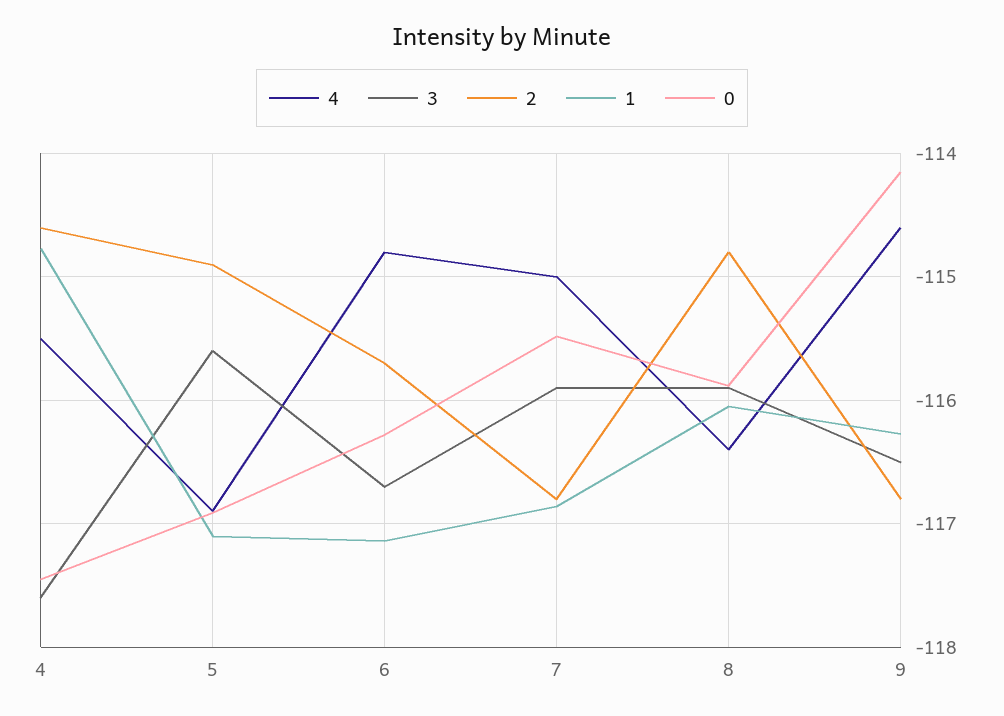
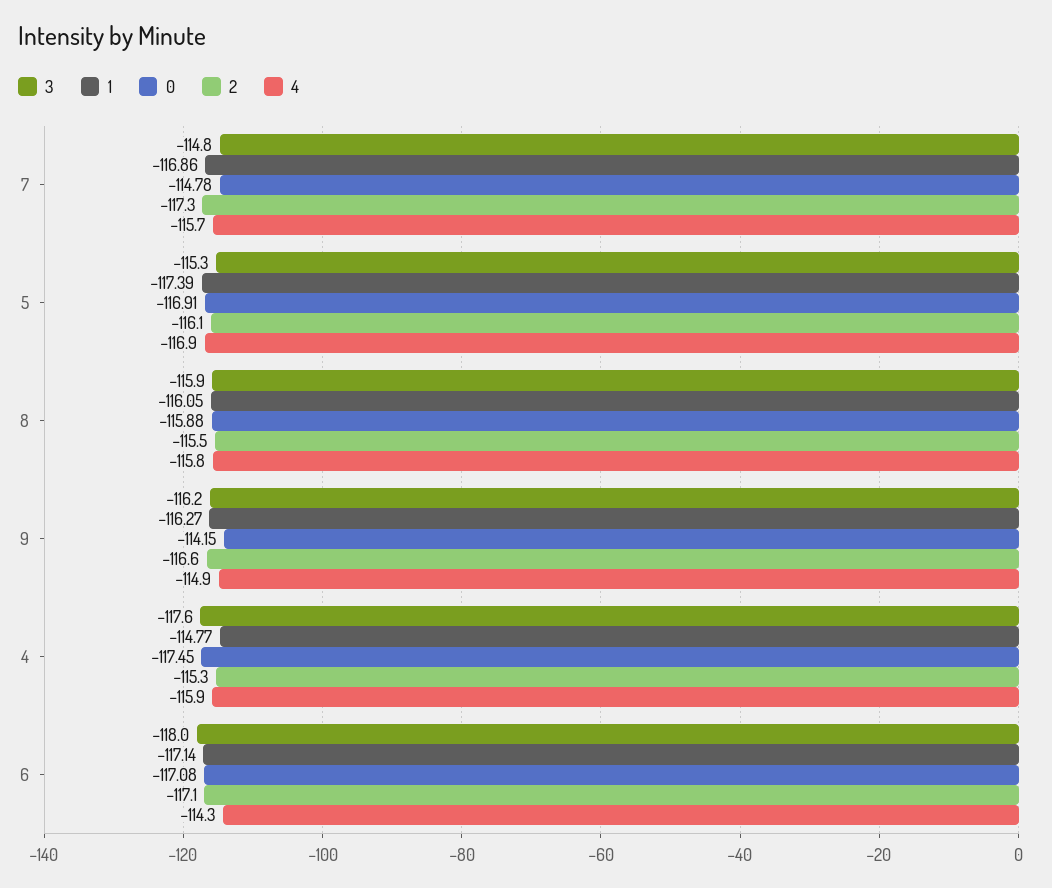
  {
    "4": {
-     "4": -115.5,
+     "4": -115.9,
      "5": -116.9,
-     "6": -114.8,
+     "6": -114.3,
-     "7": -115,
+     "7": -115.7,
-     "8": -116.4,
+     "8": -115.8,
-     "9": -114.6
+     "9": -114.9
    },
    "3": {
      "4": -117.6,
-     "5": -115.6,
+     "5": -115.3,
-     "6": -116.7,
+     "6": -118,
-     "7": -115.9,
+     "7": -114.8,
      "8": -115.9,
-     "9": -116.5
+     "9": -116.2
    },
    "2": {
-     "4": -114.6,
+     "4": -115.3,
-     "5": -114.9,
+     "5": -116.1,
-     "6": -115.7,
+     "6": -117.1,
-     "7": -116.8,
+     "7": -117.3,
-     "8": -114.8,
+     "8": -115.5,
-     "9": -116.8
+     "9": -116.6
    },
    "1": {
      "4": -114.77,
-     "5": -117.1,
+     "5": -117.39,
      "6": -117.14,
      "7": -116.86,
      "8": -116.05,
      "9": -116.27
    },
    "0": {
      "4": -117.45,
      "5": -116.91,
-     "6": -116.3,
+     "6": -117.08,
-     "7": -115.5,
+     "7": -114.78,
      "8": -115.88,
      "9": -114.15
    }
  }

